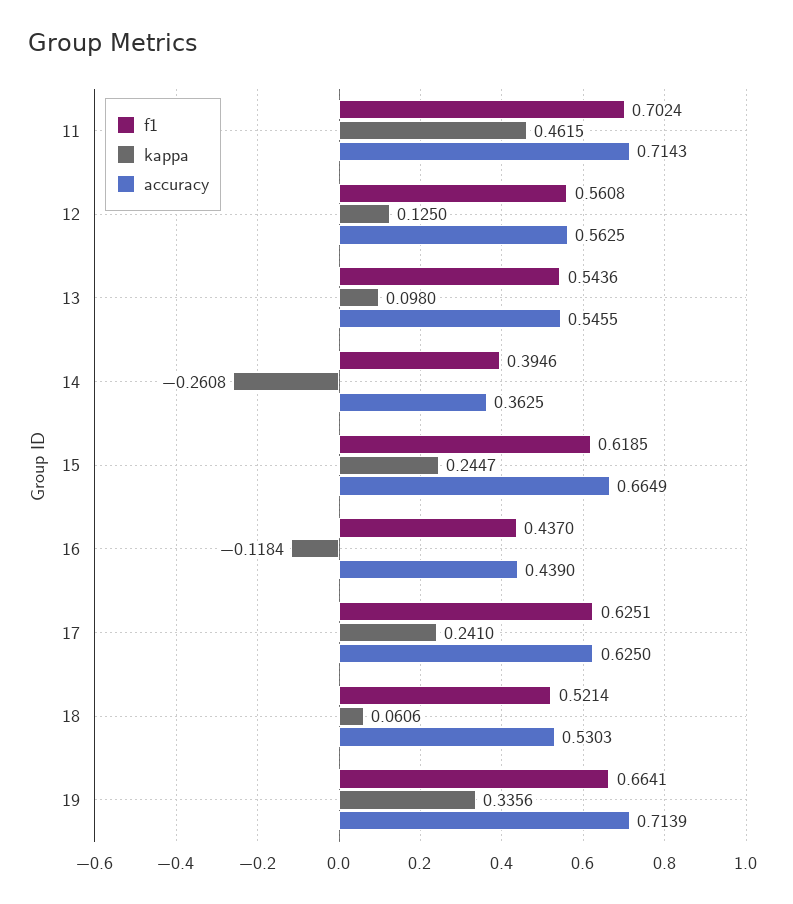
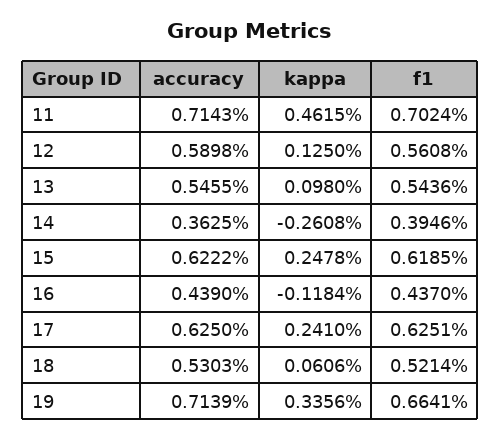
  {
    "f1": {
      "11": 0.7024,
      "12": 0.5608,
      "13": 0.5436,
      "14": 0.3946,
      "15": 0.6185,
      "16": 0.437,
      "17": 0.6251,
      "18": 0.5214,
      "19": 0.6641
    },
    "kappa": {
      "11": 0.4615,
      "12": 0.125,
      "13": 0.098,
      "14": -0.2608,
-     "15": 0.2447,
+     "15": 0.2478,
      "16": -0.1184,
      "17": 0.241,
      "18": 0.0606,
      "19": 0.3356
    },
    "accuracy": {
      "11": 0.7143,
-     "12": 0.5625,
+     "12": 0.5898,
      "13": 0.5455,
      "14": 0.3625,
-     "15": 0.6649,
+     "15": 0.6222,
      "16": 0.439,
      "17": 0.625,
      "18": 0.5303,
      "19": 0.7139
    }
  }

